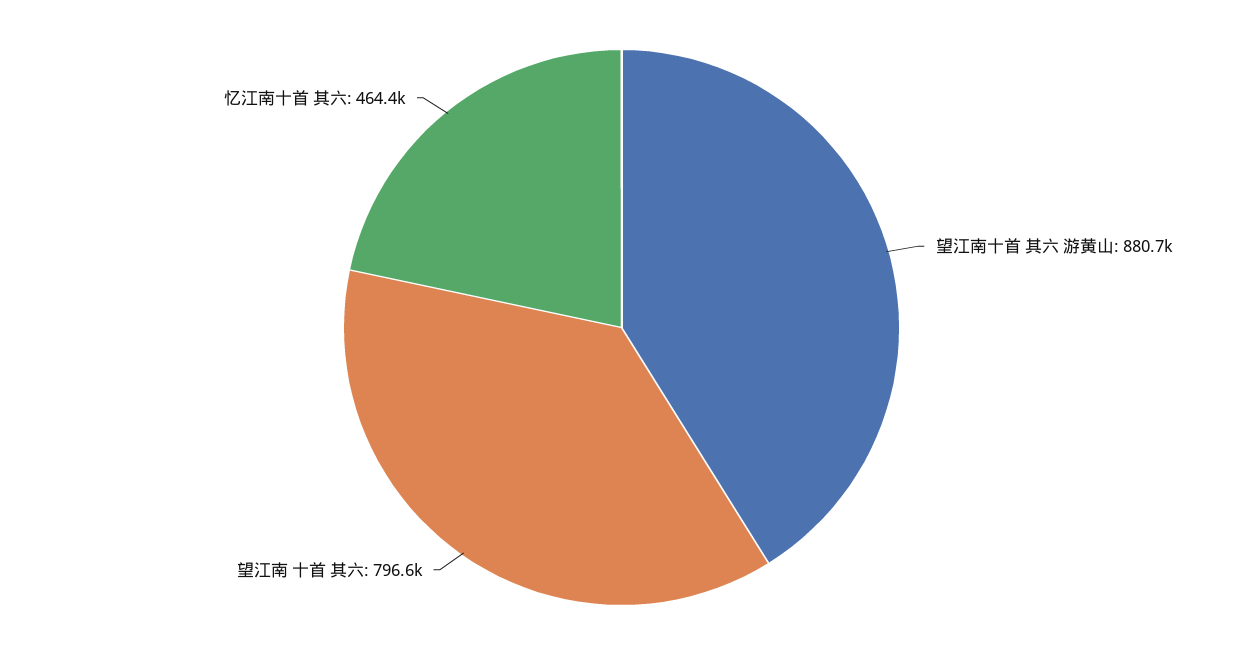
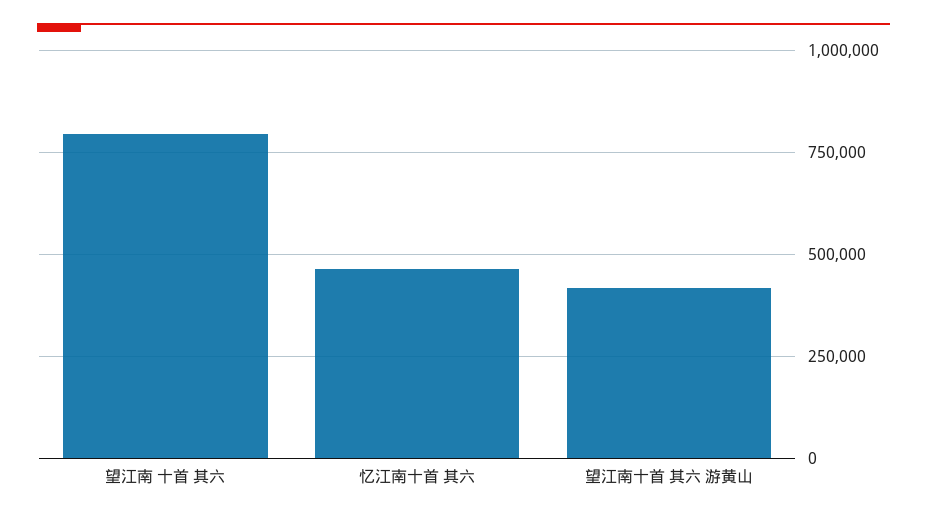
  {
-   "望江南十首 其六 游黄山": 880700,
+   "望江南十首 其六 游黄山": 425000,
    "望江南 十首 其六": 796600,
    "忆江南十首 其六": 464400
  }

